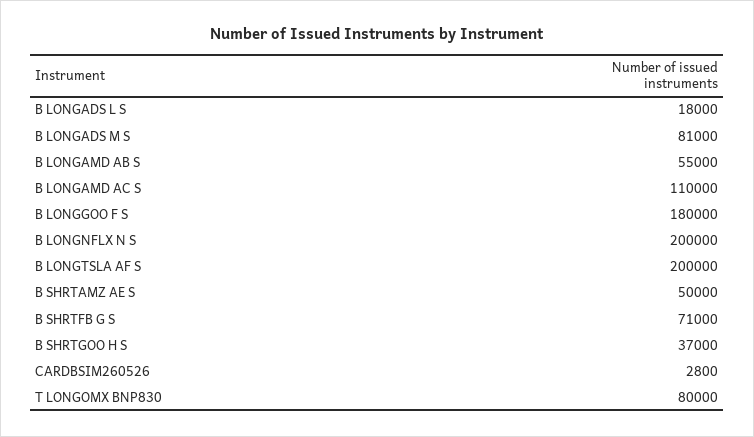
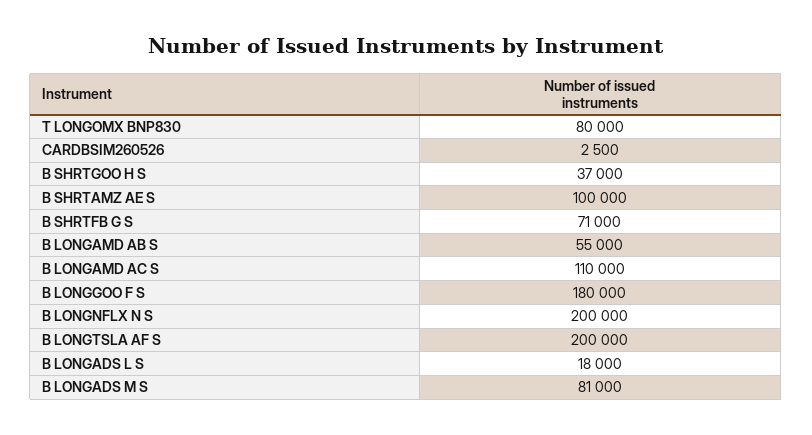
  {
    "B LONGADS L S": 18000,
    "B LONGADS M S": 81000,
    "B LONGAMD AB S": 55000,
    "B LONGAMD AC S": 110000,
    "B LONGGOO F S": 180000,
    "B LONGNFLX N S": 200000,
    "B LONGTSLA AF S": 200000,
-   "B SHRTAMZ AE S": 50000,
+   "B SHRTAMZ AE S": 100000,
    "B SHRTFB G S": 71000,
    "B SHRTGOO H S": 37000,
-   "CARDBSIM260526": 2800,
+   "CARDBSIM260526": 2500,
    "T LONGOMX BNP830": 80000
  }

